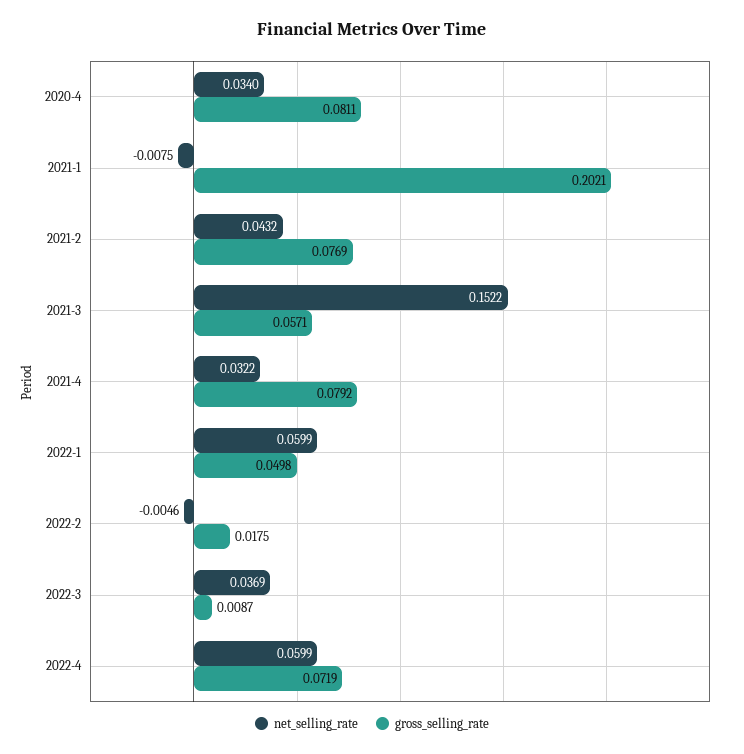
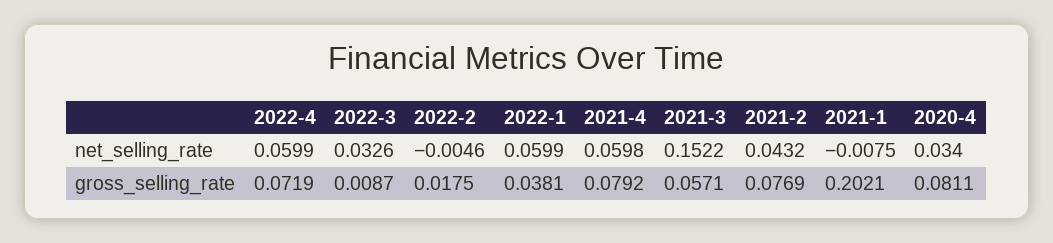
  {
    "net_selling_rate": {
      "2020-4": 0.034,
      "2021-1": -0.0075,
      "2021-2": 0.0432,
      "2021-3": 0.1522,
-     "2021-4": 0.0322,
+     "2021-4": 0.0598,
      "2022-1": 0.0599,
      "2022-2": -0.0046,
-     "2022-3": 0.0369,
+     "2022-3": 0.0326,
      "2022-4": 0.0599
    },
    "gross_selling_rate": {
      "2020-4": 0.0811,
      "2021-1": 0.2021,
      "2021-2": 0.0769,
      "2021-3": 0.0571,
      "2021-4": 0.0792,
-     "2022-1": 0.0498,
+     "2022-1": 0.0381,
      "2022-2": 0.0175,
      "2022-3": 0.0087,
      "2022-4": 0.0719
    }
  }

